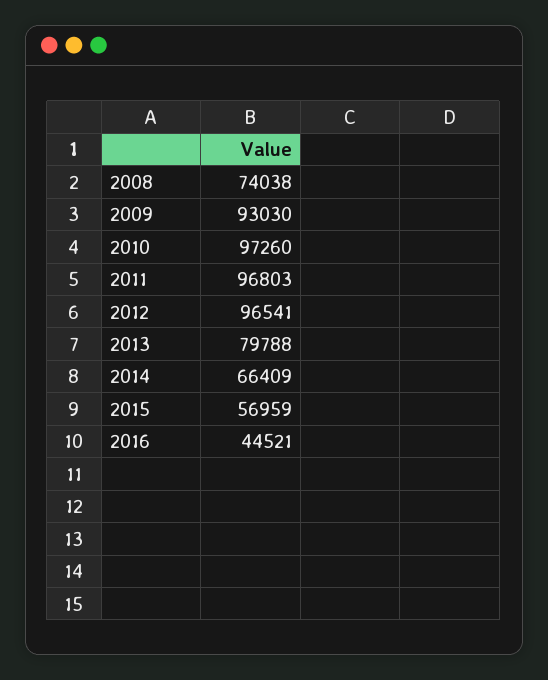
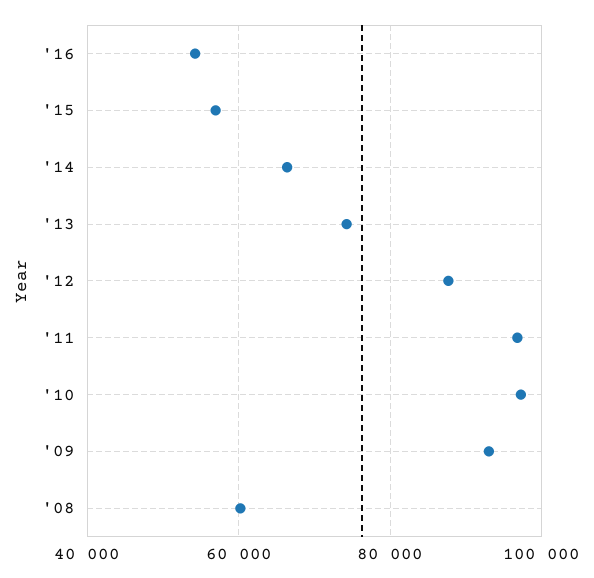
  {
-   "2008": 74038,
+   "2008": 60000,
    "2009": 93030,
    "2010": 97260,
    "2011": 96803,
-   "2012": 96541,
+   "2012": 88000,
-   "2013": 79788,
+   "2013": 74000,
    "2014": 66409,
    "2015": 56959,
-   "2016": 44521
+   "2016": 54000
  }

